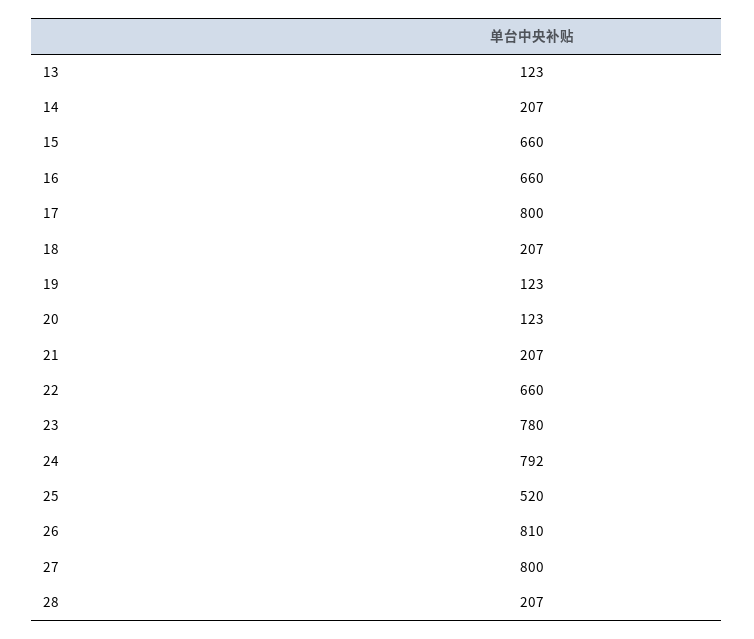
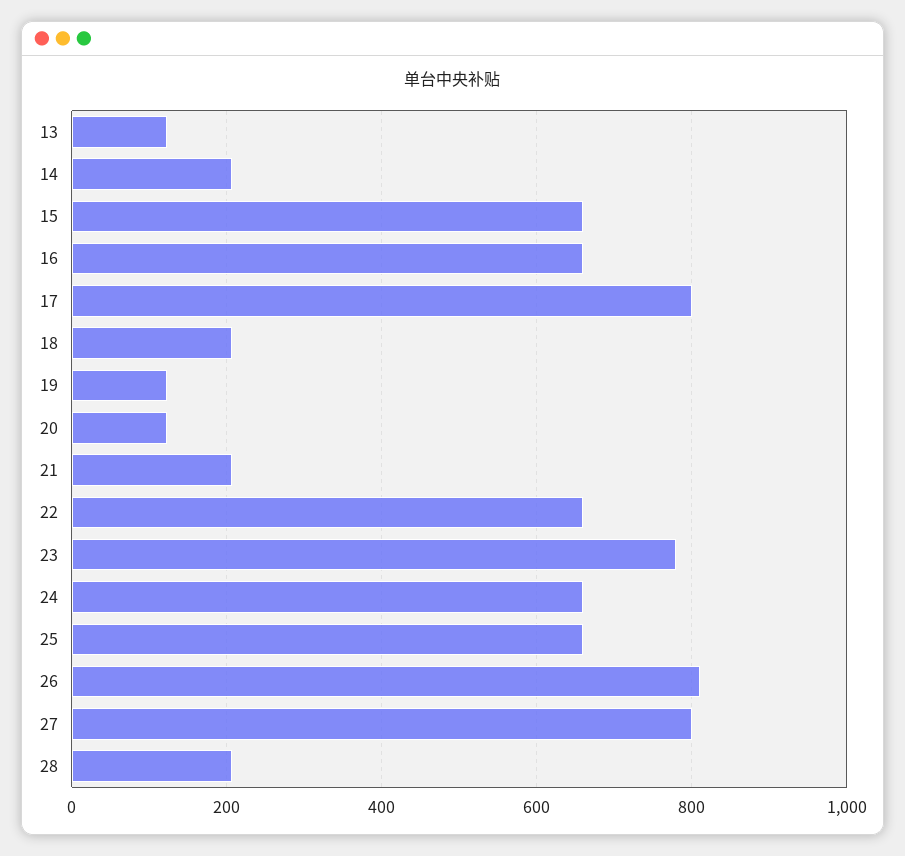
  {
    "13": 123,
    "14": 207,
    "15": 660,
    "16": 660,
    "17": 800,
    "18": 207,
    "19": 123,
    "20": 123,
    "21": 207,
    "22": 660,
    "23": 780,
-   "24": 792,
+   "24": 660,
-   "25": 520,
+   "25": 660,
    "26": 810,
    "27": 800,
    "28": 207
  }

